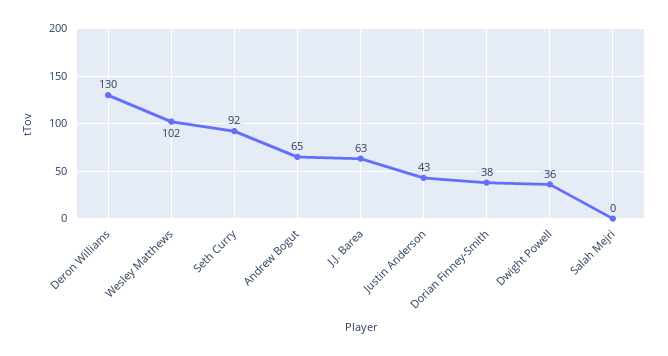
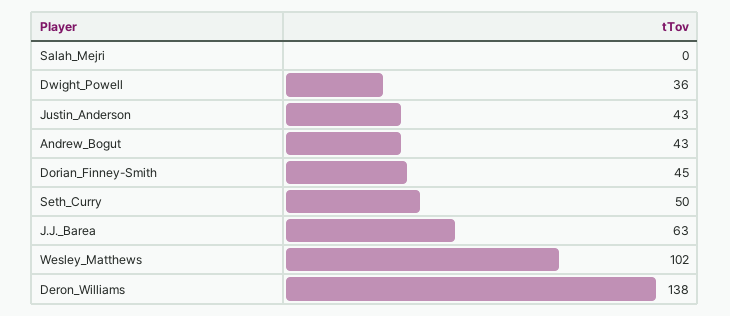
  {
-   "Deron Williams": 130,
+   "Deron Williams": 138,
    "Wesley Matthews": 102,
-   "Seth Curry": 92,
+   "Seth Curry": 50,
-   "Andrew Bogut": 65,
+   "Andrew Bogut": 43,
    "J.J. Barea": 63,
    "Justin Anderson": 43,
-   "Dorian Finney-Smith": 38,
+   "Dorian Finney-Smith": 45,
    "Dwight Powell": 36,
    "Salah Mejri": 0
  }

